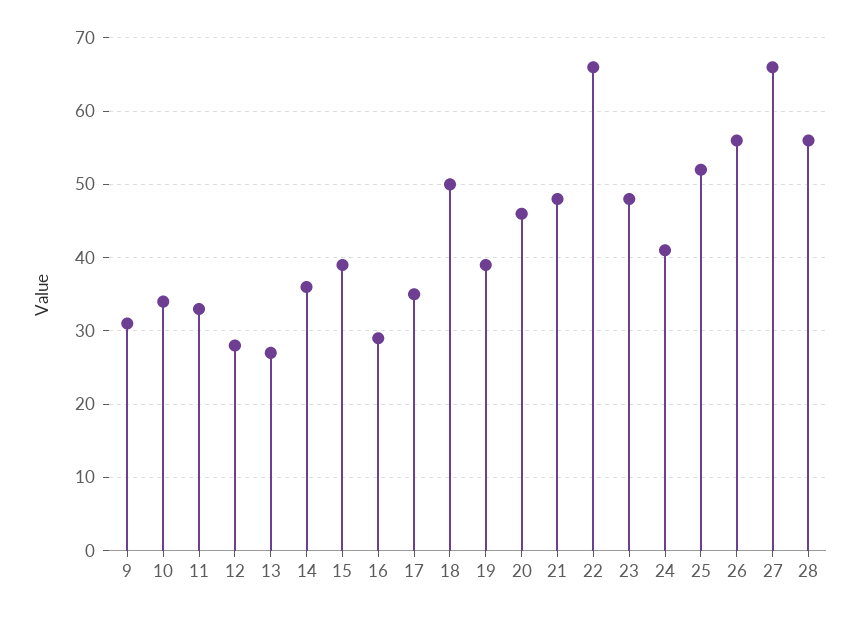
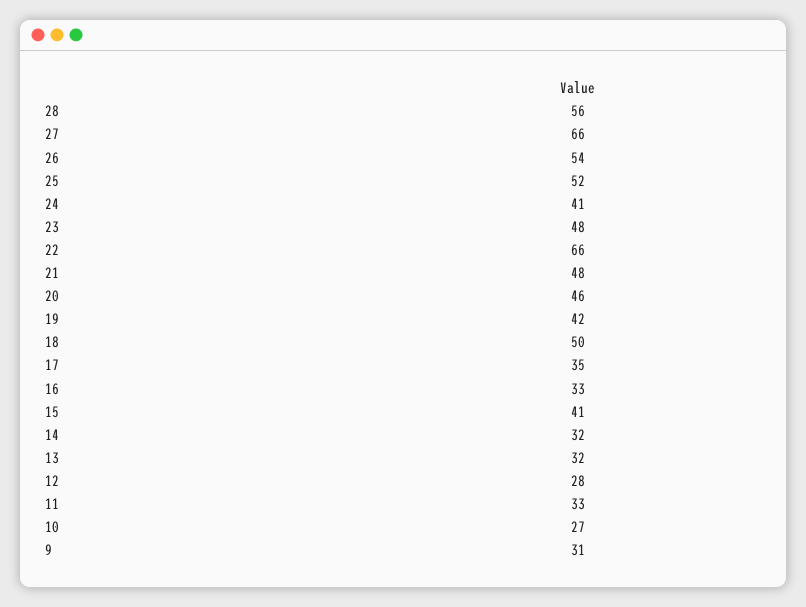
  {
    "9": 31,
-   "10": 34,
+   "10": 27,
    "11": 33,
    "12": 28,
-   "13": 27,
+   "13": 32,
-   "14": 36,
+   "14": 32,
-   "15": 39,
+   "15": 41,
-   "16": 29,
+   "16": 33,
    "17": 35,
    "18": 50,
-   "19": 39,
+   "19": 42,
    "20": 46,
    "21": 48,
    "22": 66,
    "23": 48,
    "24": 41,
    "25": 52,
-   "26": 56,
+   "26": 54,
    "27": 66,
    "28": 56
  }

